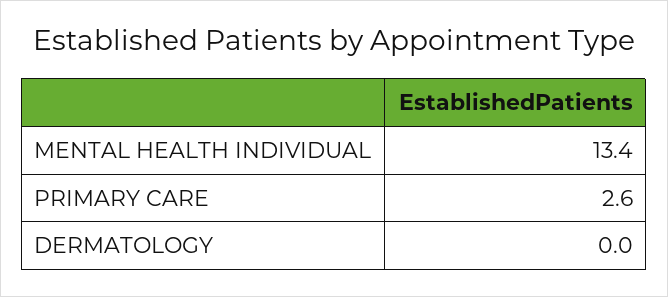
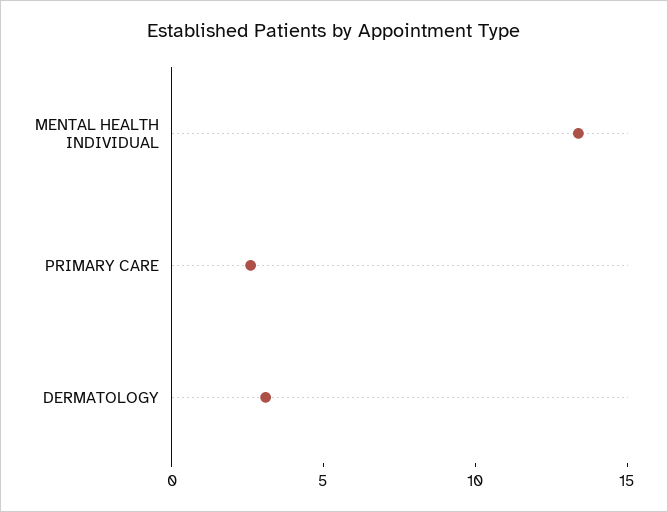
  {
    "MENTAL HEALTH INDIVIDUAL": 13.4,
    "PRIMARY CARE": 2.6,
-   "DERMATOLOGY": 0
+   "DERMATOLOGY": 3
  }

